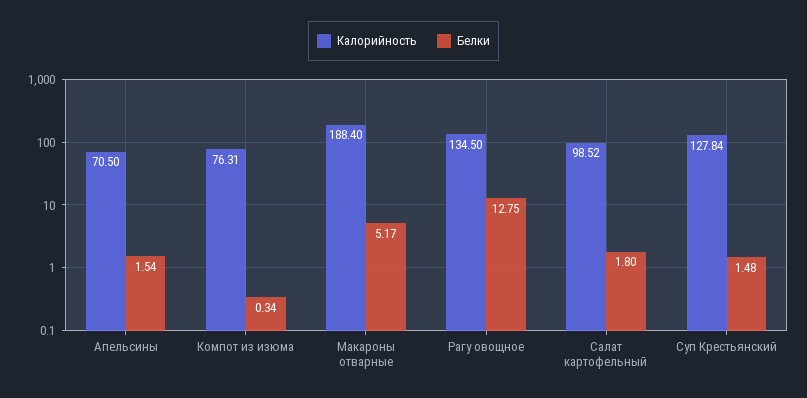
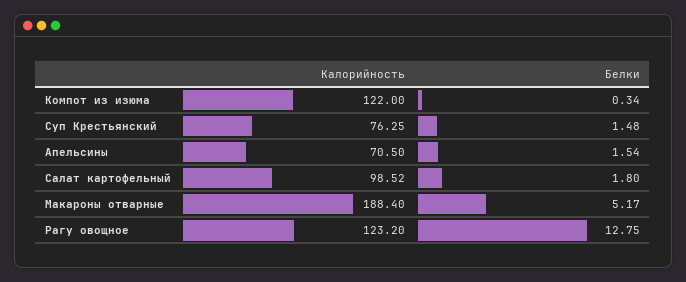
  {
    "Калорийность": {
      "Апельсины": 70.5,
-     "Компот из изюма": 76.31,
+     "Компот из изюма": 122,
      "Макароны отварные": 188.4,
-     "Рагу овощное": 134.5,
+     "Рагу овощное": 123.2,
      "Салат картофельный": 98.52,
-     "Суп Крестьянский": 127.84
+     "Суп Крестьянский": 76.25
    },
    "Белки": {
      "Апельсины": 1.54,
      "Компот из изюма": 0.34,
      "Макароны отварные": 5.17,
      "Рагу овощное": 12.75,
      "Салат картофельный": 1.8,
      "Суп Крестьянский": 1.48
    }
  }

